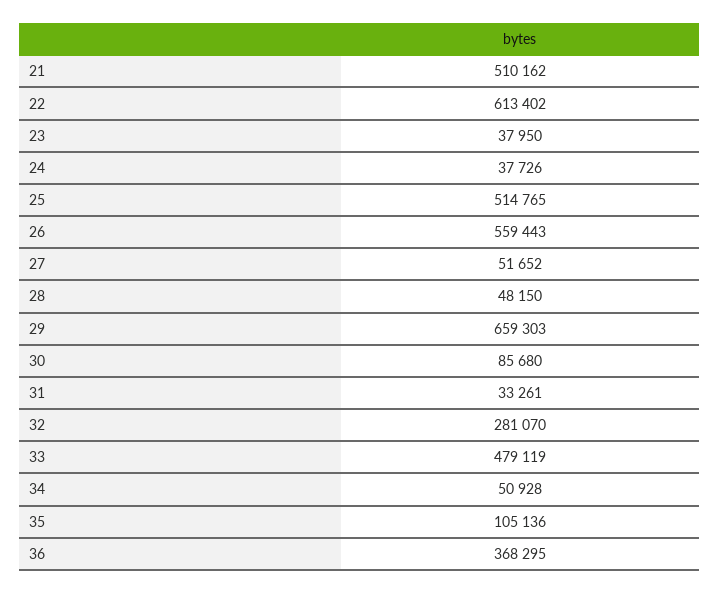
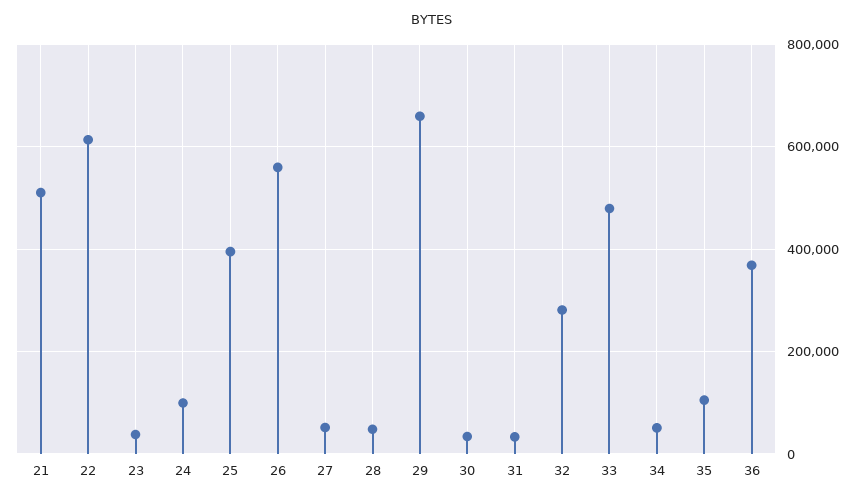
  {
    "21": 510162,
    "22": 613402,
    "23": 37950,
-   "24": 37726,
+   "24": 100000,
-   "25": 514765,
+   "25": 400000,
    "26": 559443,
    "27": 51652,
    "28": 48150,
    "29": 659303,
-   "30": 85680,
+   "30": 40000,
    "31": 33261,
    "32": 281070,
    "33": 479119,
    "34": 50928,
    "35": 105136,
    "36": 368295
  }

